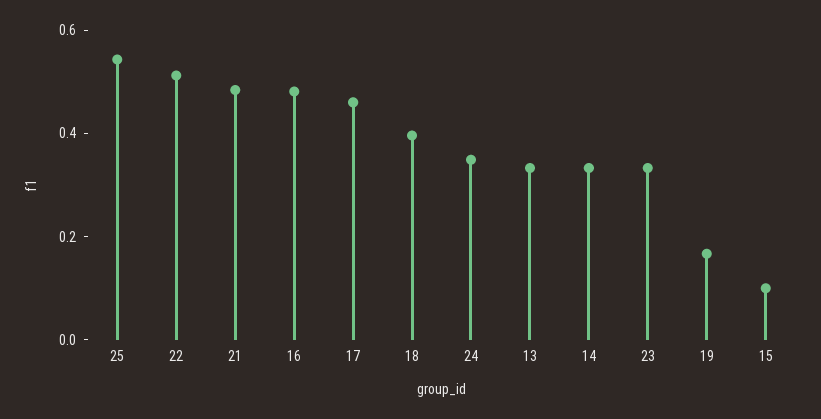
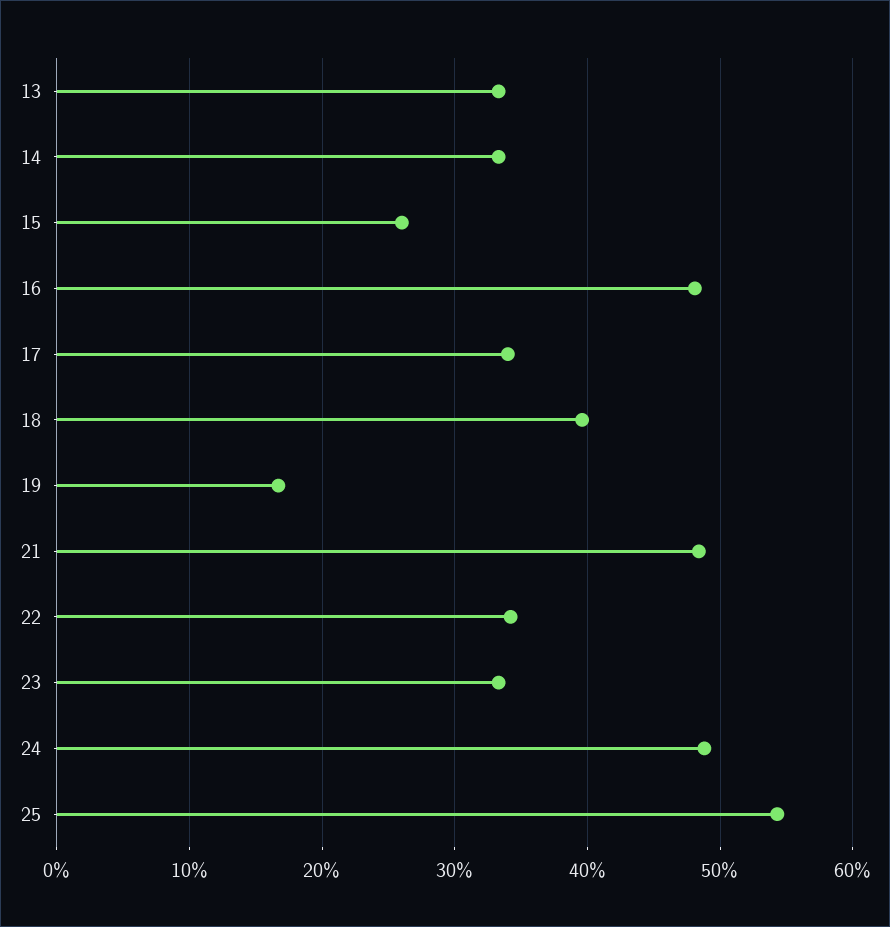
  {
    "25": 0.54,
-   "22": 0.5,
+   "22": 0.34,
    "21": 0.48,
    "16": 0.48,
-   "17": 0.45,
+   "17": 0.34,
    "18": 0.4,
-   "24": 0.35,
+   "24": 0.49,
    "13": 0.33,
    "14": 0.33,
    "23": 0.33,
    "19": 0.17,
-   "15": 0.1
+   "15": 0.26
  }

